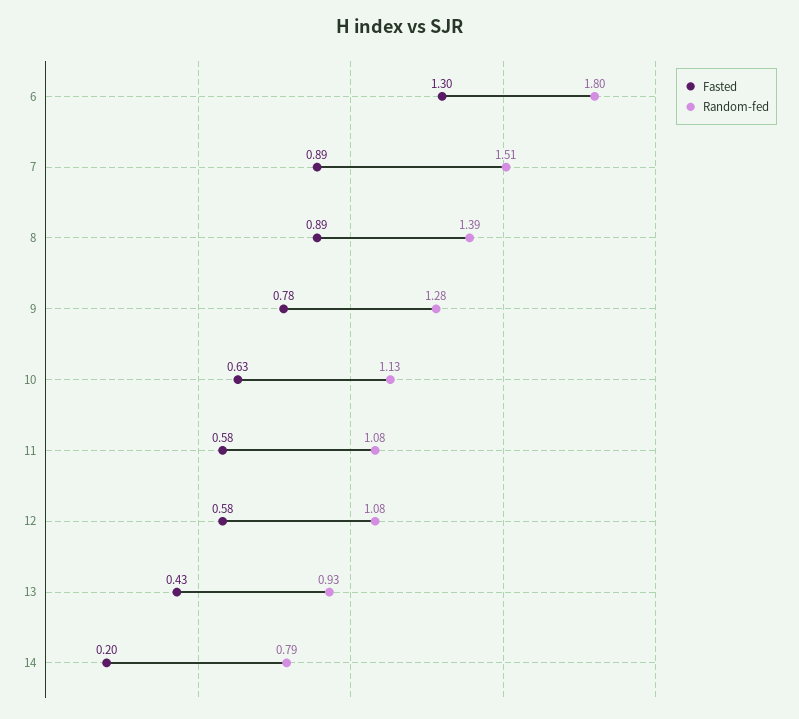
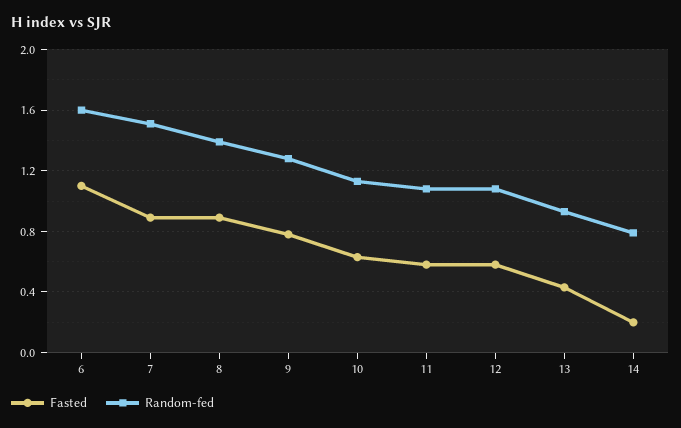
  {
    "Fasted": {
-     "6": 1.3,
+     "6": 1.1,
      "7": 0.89,
      "8": 0.89,
      "9": 0.78,
      "10": 0.63,
      "11": 0.58,
      "12": 0.58,
      "13": 0.43,
      "14": 0.2
    },
    "Random-fed": {
-     "6": 1.8,
+     "6": 1.6,
      "7": 1.51,
      "8": 1.39,
      "9": 1.28,
      "10": 1.13,
      "11": 1.08,
      "12": 1.08,
      "13": 0.93,
      "14": 0.79
    }
  }

